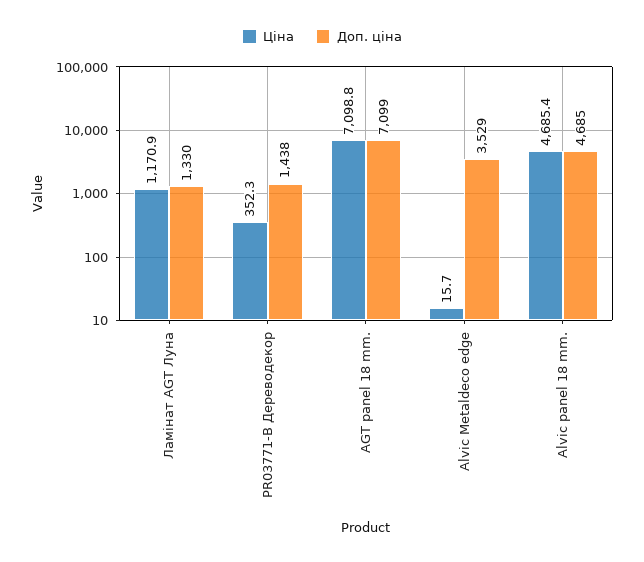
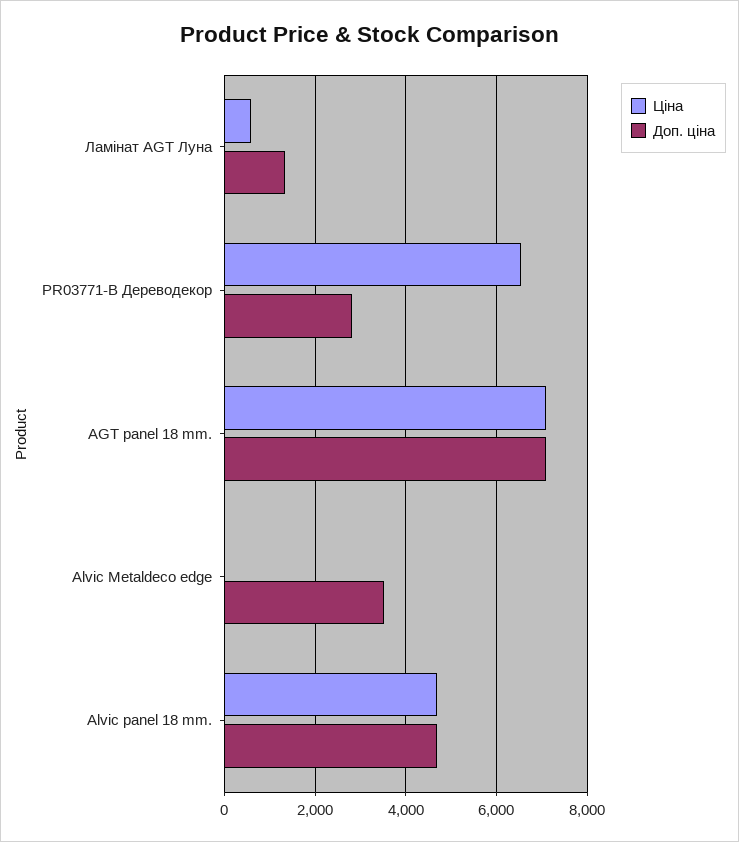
  {
    "Ціна": {
-     "Ламінат AGT Луна": 1170.9,
+     "Ламінат AGT Луна": 600,
-     "PR03771-B Дереводекор": 352.3,
+     "PR03771-B Дереводекор": 6600,
      "AGT panel 18 mm.": 7098.8,
      "Alvic Metaldeco edge": 15.7,
      "Alvic panel 18 mm.": 4685.4
    },
    "Доп. ціна": {
      "Ламінат AGT Луна": 1330,
-     "PR03771-B Дереводекор": 1438,
+     "PR03771-B Дереводекор": 2800,
      "AGT panel 18 mm.": 7099,
      "Alvic Metaldeco edge": 3529,
      "Alvic panel 18 mm.": 4685
    }
  }

